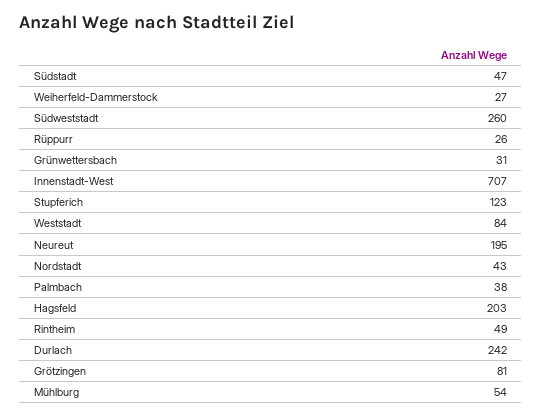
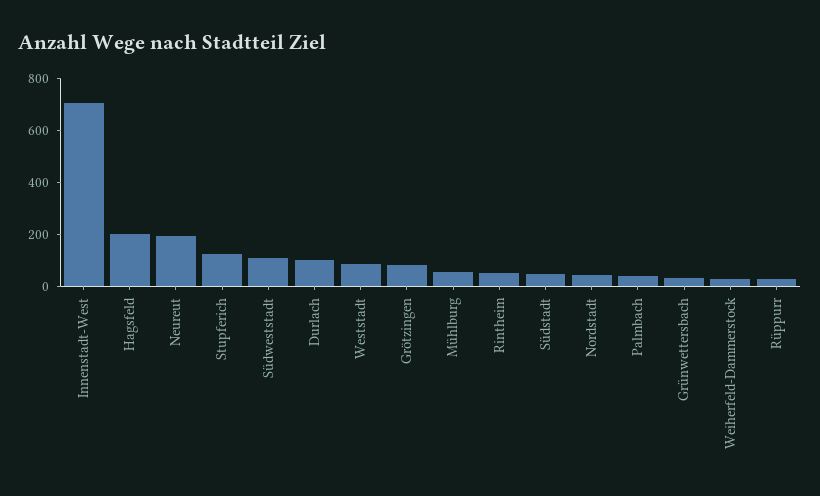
  {
    "Südstadt": 47,
    "Weiherfeld-Dammerstock": 27,
-   "Südweststadt": 260,
+   "Südweststadt": 100,
    "Rüppurr": 26,
    "Grünwettersbach": 31,
    "Innenstadt-West": 707,
    "Stupferich": 123,
    "Weststadt": 84,
    "Neureut": 195,
    "Nordstadt": 43,
    "Palmbach": 38,
    "Hagsfeld": 203,
    "Rintheim": 49,
-   "Durlach": 242,
+   "Durlach": 100,
    "Grötzingen": 81,
    "Mühlburg": 54
  }

